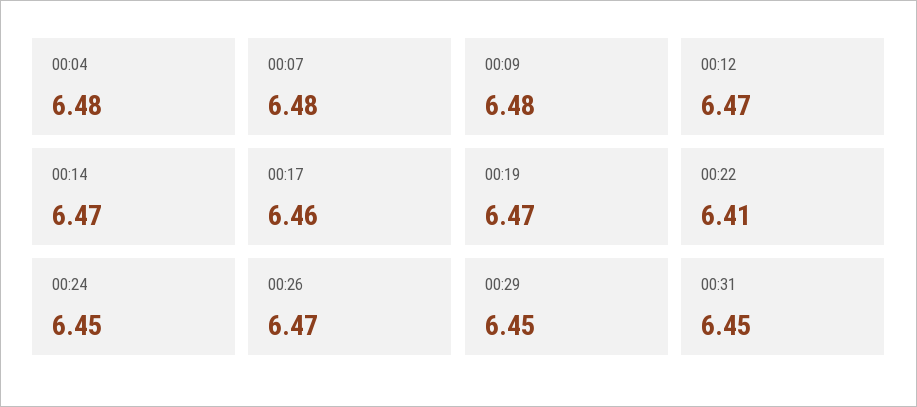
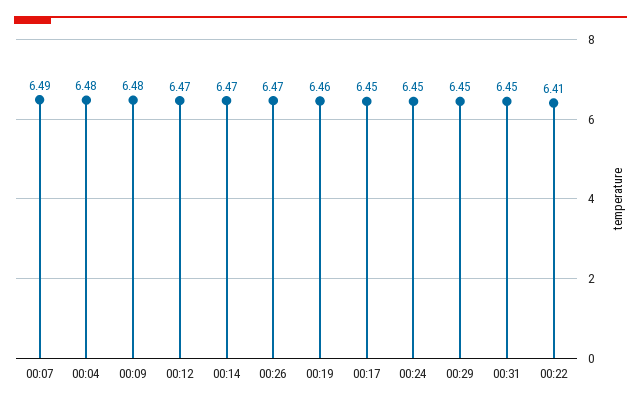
  {
    "00:04": 6.48,
-   "00:07": 6.48,
+   "00:07": 6.49,
    "00:09": 6.48,
    "00:12": 6.47,
    "00:14": 6.47,
-   "00:17": 6.46,
+   "00:17": 6.45,
-   "00:19": 6.47,
+   "00:19": 6.46,
    "00:22": 6.41,
    "00:24": 6.45,
    "00:26": 6.47,
    "00:29": 6.45,
    "00:31": 6.45
  }

